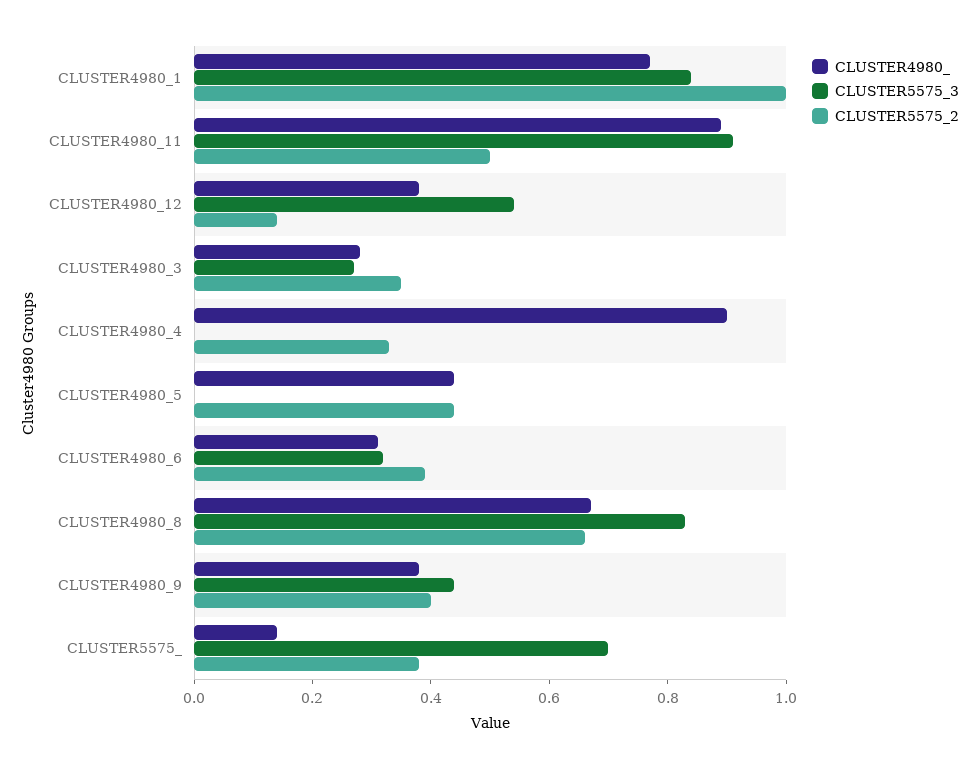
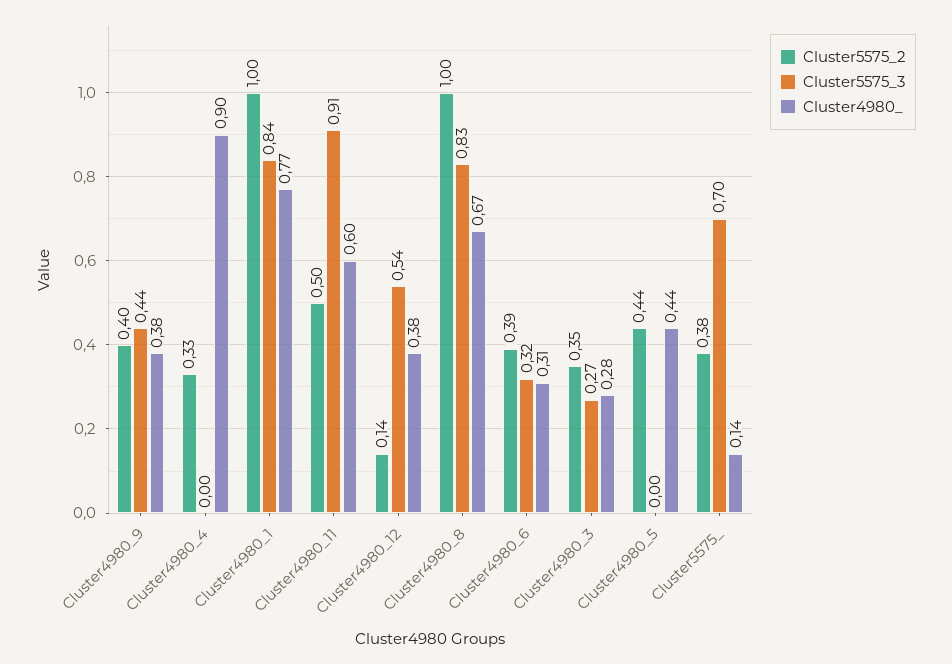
  {
    "CLUSTER4980_": {
      "CLUSTER4980_1": 0.77,
-     "CLUSTER4980_11": 0.9,
+     "CLUSTER4980_11": 0.6,
      "CLUSTER4980_12": 0.38,
      "CLUSTER4980_3": 0.28,
      "CLUSTER4980_4": 0.9,
      "CLUSTER4980_5": 0.44,
      "CLUSTER4980_6": 0.31,
      "CLUSTER4980_8": 0.67,
      "CLUSTER4980_9": 0.38,
      "CLUSTER5575_": 0.14
    },
    "CLUSTER5575_3": {
      "CLUSTER4980_1": 0.84,
      "CLUSTER4980_11": 0.91,
      "CLUSTER4980_12": 0.54,
      "CLUSTER4980_3": 0.27,
      "CLUSTER4980_4": 0,
      "CLUSTER4980_5": 0,
      "CLUSTER4980_6": 0.32,
      "CLUSTER4980_8": 0.83,
      "CLUSTER4980_9": 0.44,
      "CLUSTER5575_": 0.7
    },
    "CLUSTER5575_2": {
      "CLUSTER4980_1": 1,
      "CLUSTER4980_11": 0.5,
      "CLUSTER4980_12": 0.14,
      "CLUSTER4980_3": 0.35,
      "CLUSTER4980_4": 0.33,
      "CLUSTER4980_5": 0.44,
      "CLUSTER4980_6": 0.39,
-     "CLUSTER4980_8": 0.65,
+     "CLUSTER4980_8": 1,
      "CLUSTER4980_9": 0.4,
      "CLUSTER5575_": 0.38
    }
  }

